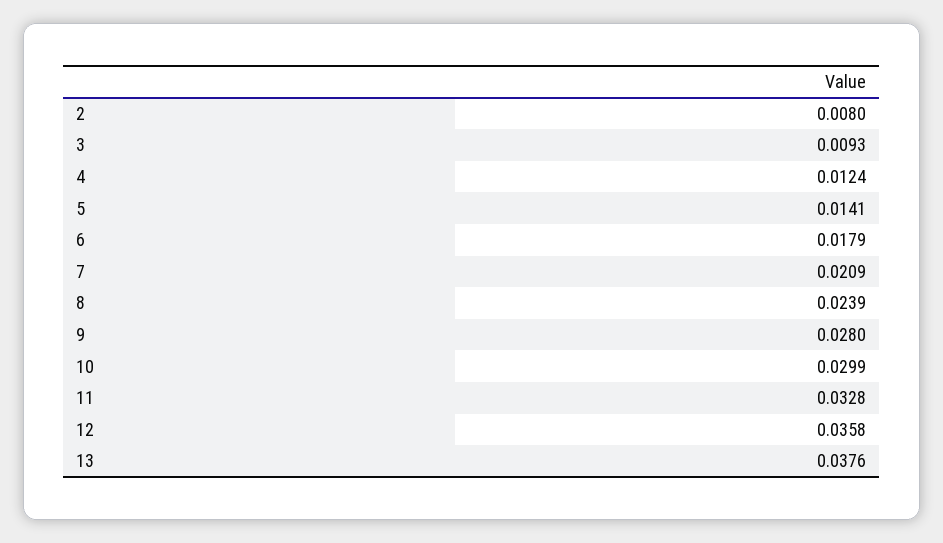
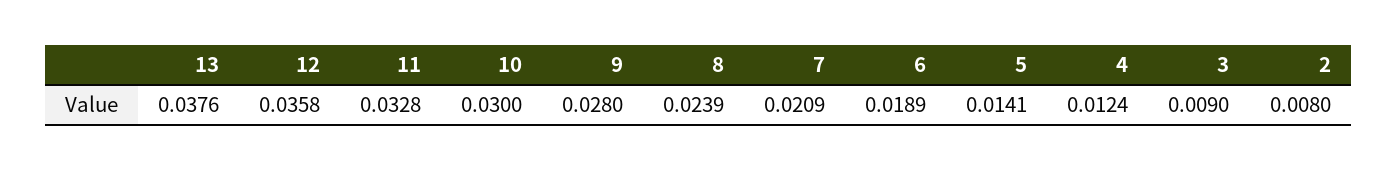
  {
    "2": 0.008,
-   "3": 0.0093,
+   "3": 0.009,
    "4": 0.0124,
    "5": 0.0141,
-   "6": 0.0179,
+   "6": 0.0189,
    "7": 0.0209,
    "8": 0.0239,
    "9": 0.028,
-   "10": 0.0299,
+   "10": 0.03,
    "11": 0.0328,
    "12": 0.0358,
    "13": 0.0376
  }

